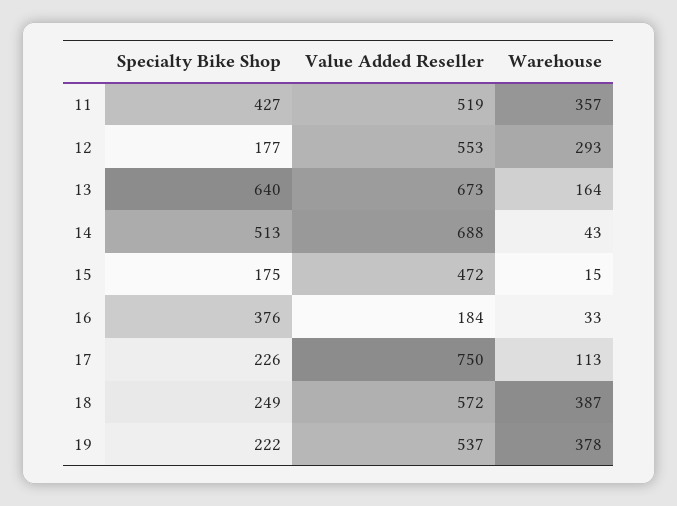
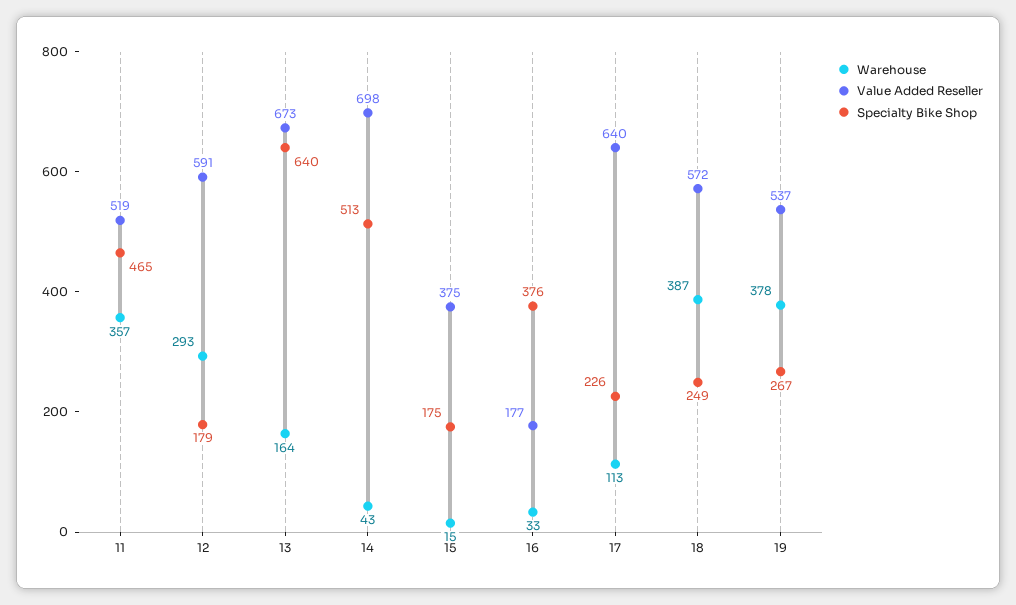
  {
    "Specialty Bike Shop": {
-     "11": 427,
+     "11": 465,
-     "12": 177,
+     "12": 179,
      "13": 640,
      "14": 513,
      "15": 175,
      "16": 376,
      "17": 226,
      "18": 249,
-     "19": 222
+     "19": 267
    },
    "Value Added Reseller": {
      "11": 519,
-     "12": 553,
+     "12": 591,
      "13": 673,
-     "14": 688,
+     "14": 698,
-     "15": 472,
+     "15": 375,
-     "16": 184,
+     "16": 177,
-     "17": 750,
+     "17": 640,
      "18": 572,
      "19": 537
    },
    "Warehouse": {
      "11": 357,
      "12": 293,
      "13": 164,
      "14": 43,
      "15": 15,
      "16": 33,
      "17": 113,
      "18": 387,
      "19": 378
    }
  }

